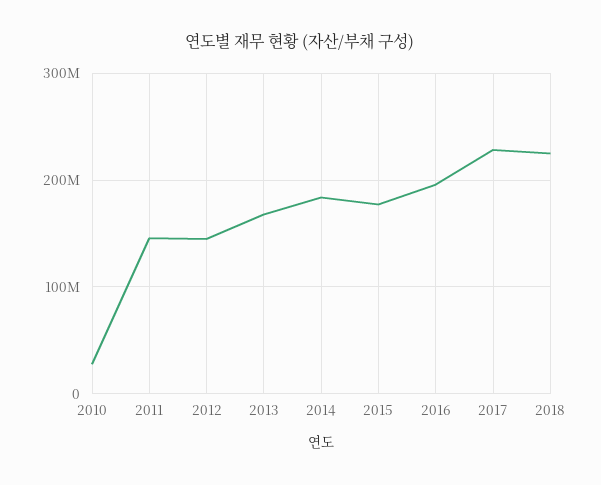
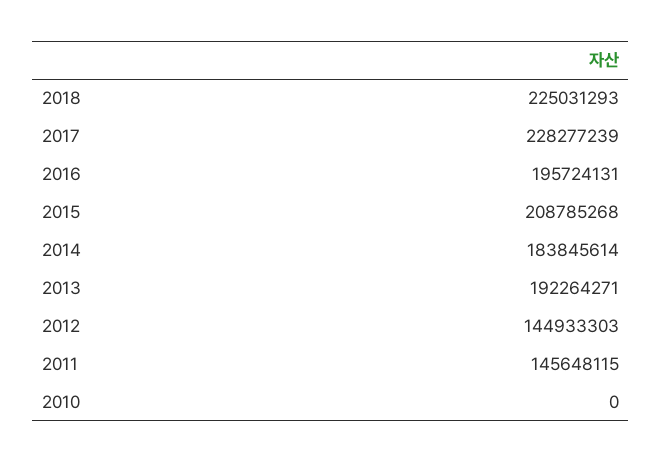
  {
-   "2010": 30000000,
+   "2010": 0,
    "2011": 145648115,
    "2012": 144933303,
-   "2013": 170000000,
+   "2013": 192264271,
    "2014": 183845614,
-   "2015": 180000000,
+   "2015": 208785268,
    "2016": 195724131,
    "2017": 228277239,
    "2018": 225031293
  }

